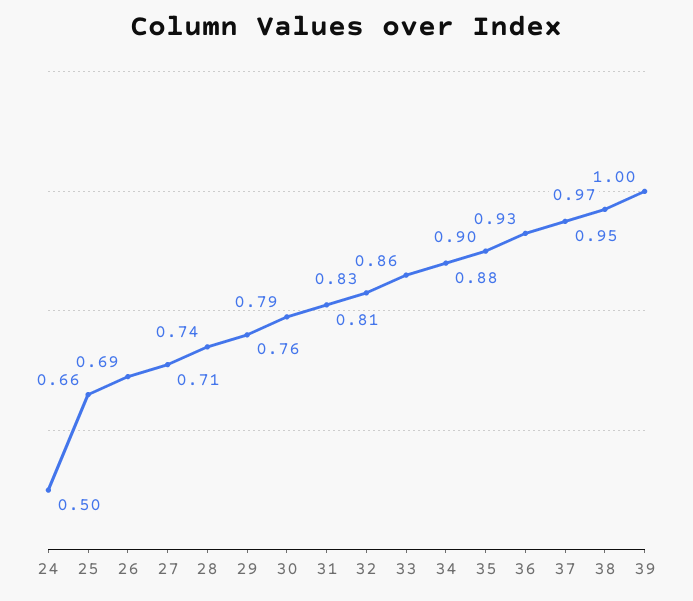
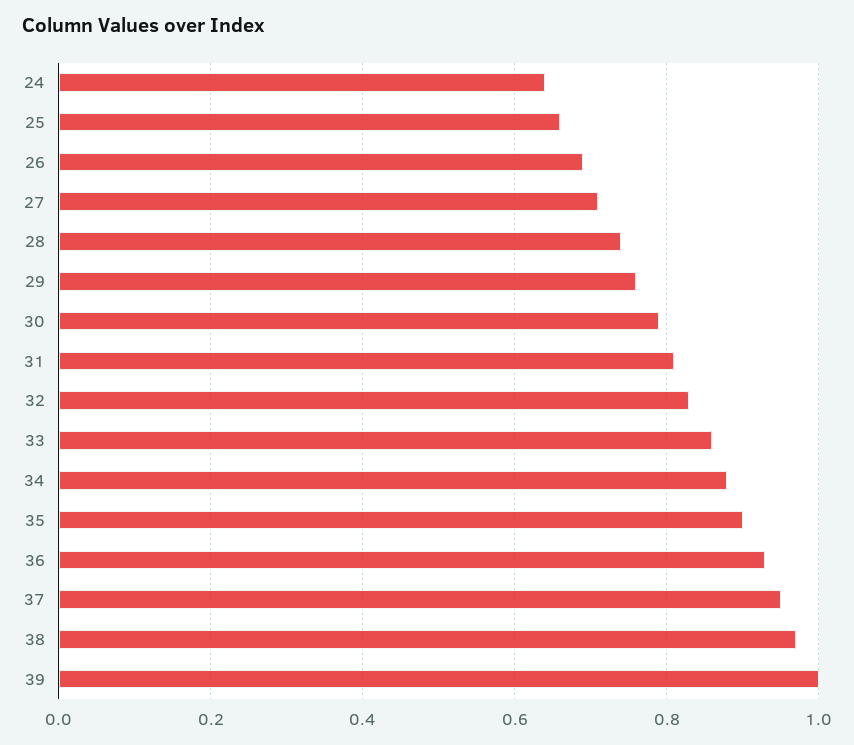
  {
-   "24": 0.5,
+   "24": 0.65,
    "25": 0.66,
    "26": 0.69,
    "27": 0.71,
    "28": 0.74,
    "29": 0.76,
    "30": 0.79,
    "31": 0.81,
    "32": 0.83,
    "33": 0.86,
    "34": 0.88,
    "35": 0.9,
    "36": 0.93,
    "37": 0.95,
    "38": 0.97,
    "39": 1
  }

